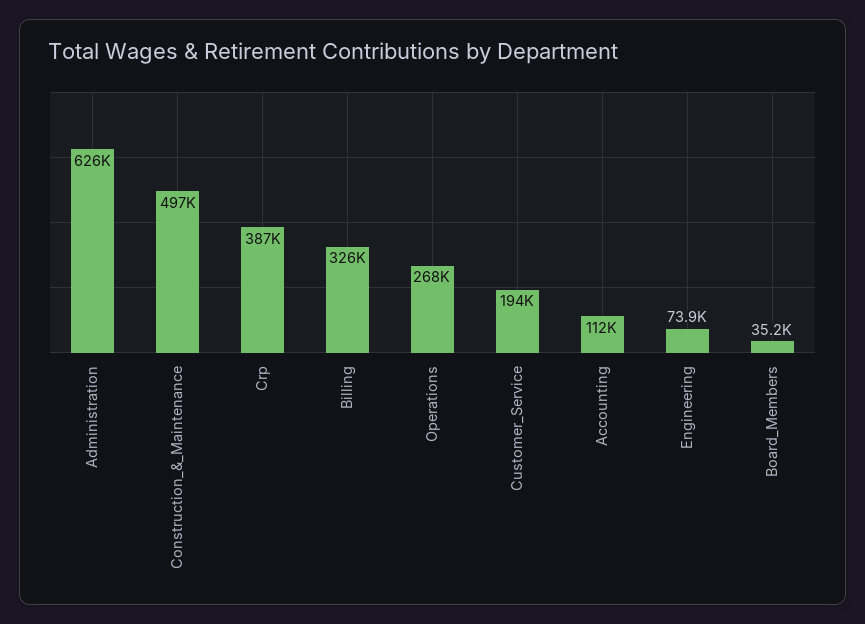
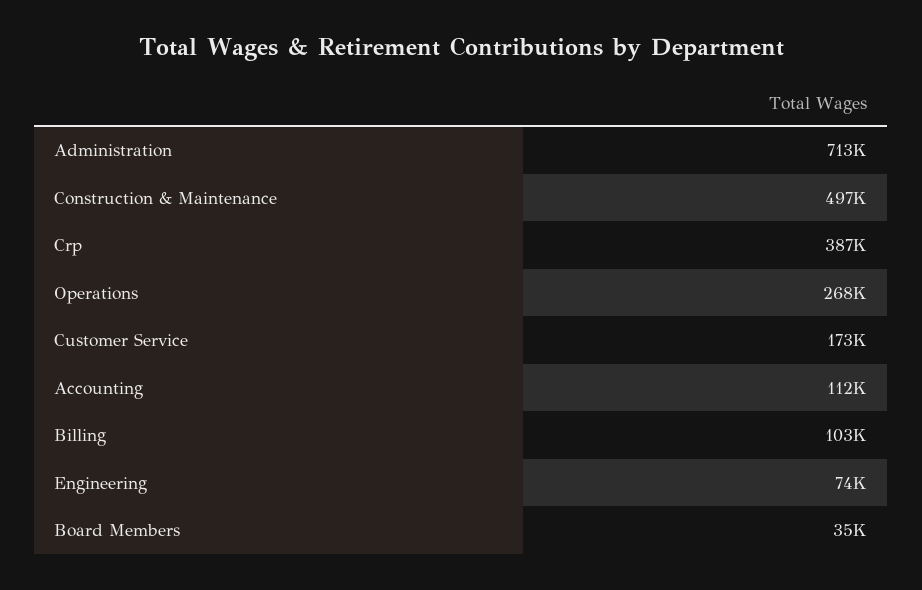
  {
-   "Administration": 626000,
+   "Administration": 713000,
    "Construction_&_Maintenance": 497000,
    "Crp": 387000,
-   "Billing": 326000,
+   "Billing": 103000,
    "Operations": 268000,
-   "Customer_Service": 194000,
+   "Customer_Service": 173000,
    "Accounting": 112000,
    "Engineering": 73900,
    "Board_Members": 35200
  }

